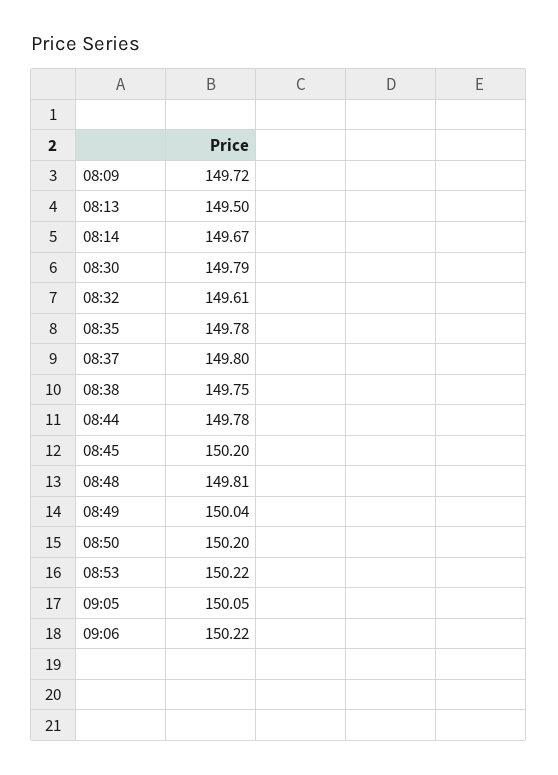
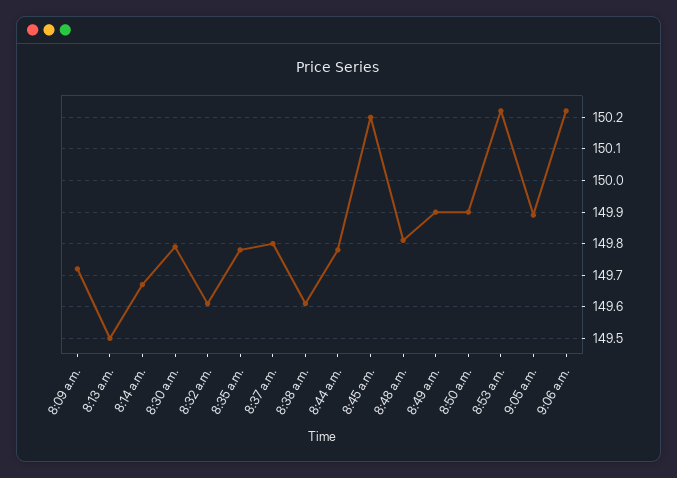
  {
    "08:09": 149.72,
    "08:13": 149.5,
    "08:14": 149.67,
    "08:30": 149.79,
    "08:32": 149.61,
    "08:35": 149.78,
    "08:37": 149.8,
-   "08:38": 149.75,
+   "08:38": 149.6,
    "08:44": 149.78,
    "08:45": 150.2,
    "08:48": 149.81,
-   "08:49": 150.04,
+   "08:49": 149.9,
-   "08:50": 150.2,
+   "08:50": 149.9,
    "08:53": 150.22,
-   "09:05": 150.05,
+   "09:05": 149.9,
    "09:06": 150.22
  }

